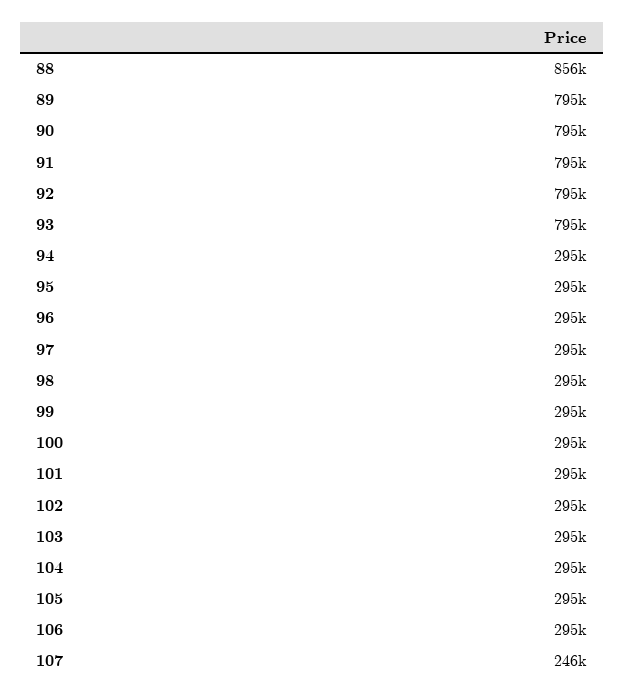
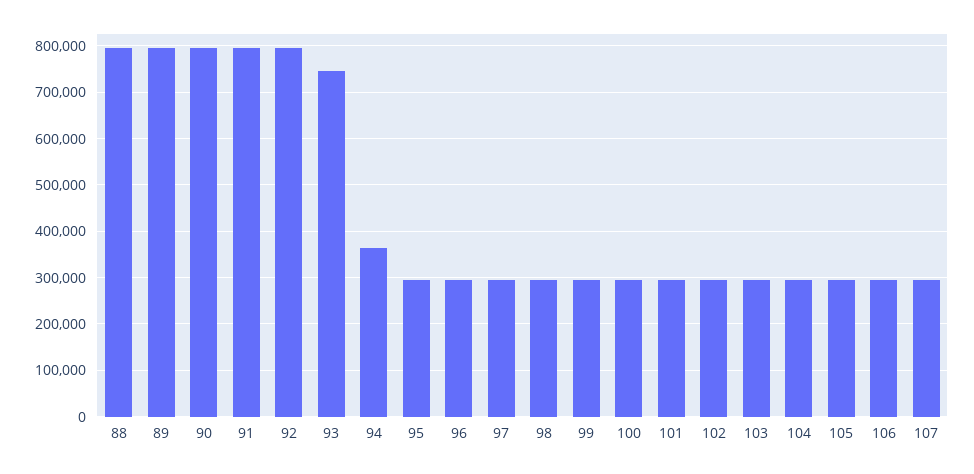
  {
-   "88": 856000,
+   "88": 800000,
    "89": 795000,
    "90": 795000,
    "91": 795000,
    "92": 795000,
-   "93": 795000,
+   "93": 740000,
-   "94": 295000,
+   "94": 360000,
    "95": 295000,
    "96": 295000,
    "97": 295000,
    "98": 295000,
    "99": 295000,
    "100": 295000,
    "101": 295000,
    "102": 295000,
    "103": 295000,
    "104": 295000,
    "105": 295000,
    "106": 295000,
-   "107": 246000
+   "107": 300000
  }

